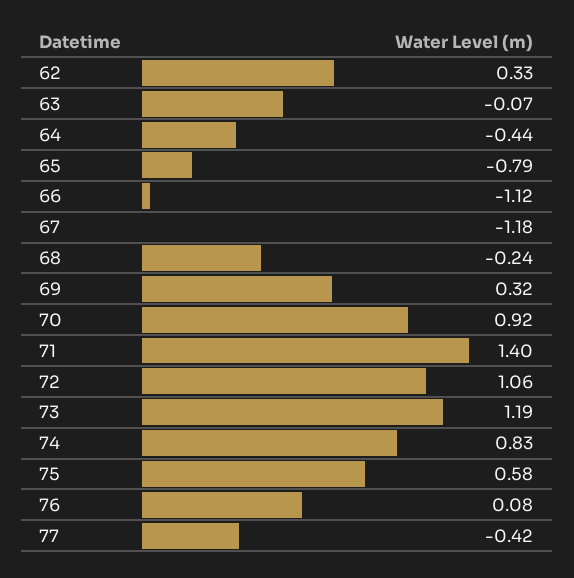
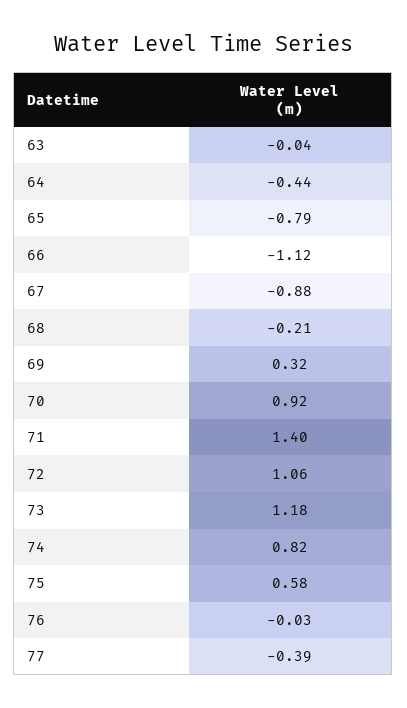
  {
-   "62": 0.33,
-   "63": -0.07,
+   "63": -0.04,
    "64": -0.44,
    "65": -0.79,
    "66": -1.12,
-   "67": -1.18,
+   "67": -0.88,
-   "68": -0.24,
+   "68": -0.21,
    "69": 0.32,
    "70": 0.92,
    "71": 1.4,
    "72": 1.06,
-   "73": 1.19,
+   "73": 1.18,
-   "74": 0.83,
+   "74": 0.82,
    "75": 0.58,
-   "76": 0.08,
+   "76": -0.03,
-   "77": -0.42
+   "77": -0.39
  }

